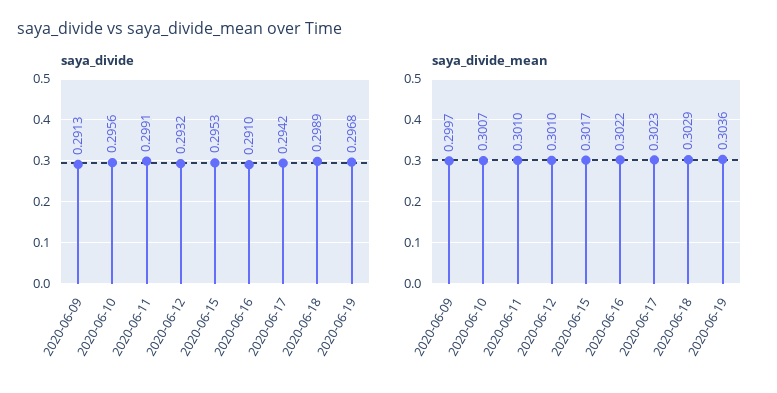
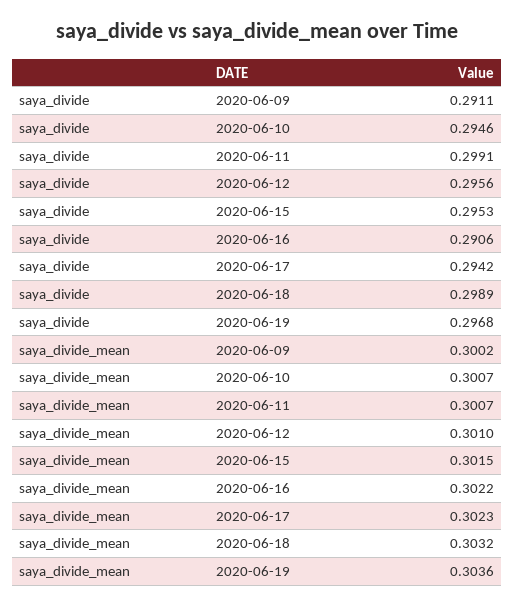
  {
    "saya_divide": {
-     "2020-06-09": 0.2913,
+     "2020-06-09": 0.2911,
-     "2020-06-10": 0.2956,
+     "2020-06-10": 0.2946,
      "2020-06-11": 0.2991,
-     "2020-06-12": 0.2932,
+     "2020-06-12": 0.2956,
      "2020-06-15": 0.2953,
-     "2020-06-16": 0.291,
+     "2020-06-16": 0.2906,
      "2020-06-17": 0.2942,
      "2020-06-18": 0.2989,
      "2020-06-19": 0.2968
    },
    "saya_divide_mean": {
-     "2020-06-09": 0.2997,
+     "2020-06-09": 0.3002,
      "2020-06-10": 0.3007,
-     "2020-06-11": 0.301,
+     "2020-06-11": 0.3007,
      "2020-06-12": 0.301,
-     "2020-06-15": 0.3017,
+     "2020-06-15": 0.3015,
      "2020-06-16": 0.3022,
      "2020-06-17": 0.3023,
-     "2020-06-18": 0.3029,
+     "2020-06-18": 0.3032,
      "2020-06-19": 0.3036
    }
  }

